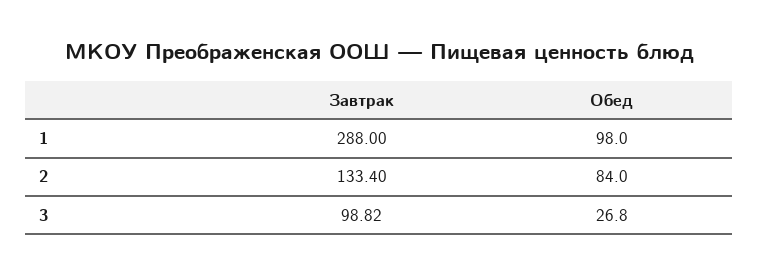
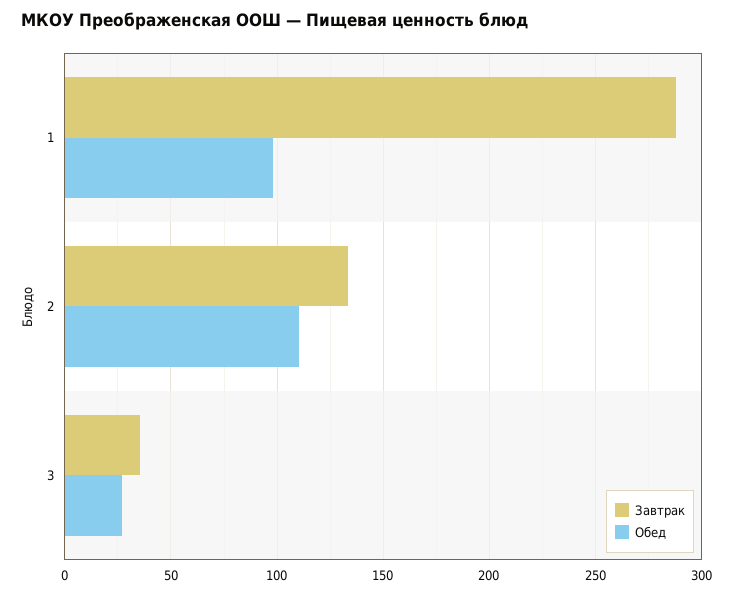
  {
    "Завтрак": {
      "1": 288,
      "2": 133.4,
-     "3": 98.82
+     "3": 35
    },
    "Обед": {
      "1": 98,
-     "2": 84,
+     "2": 110,
      "3": 26.8
    }
  }

